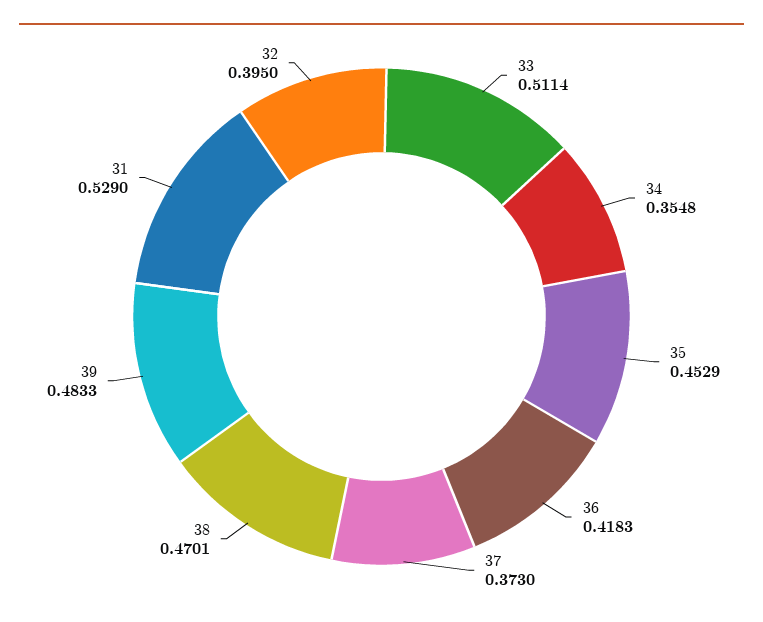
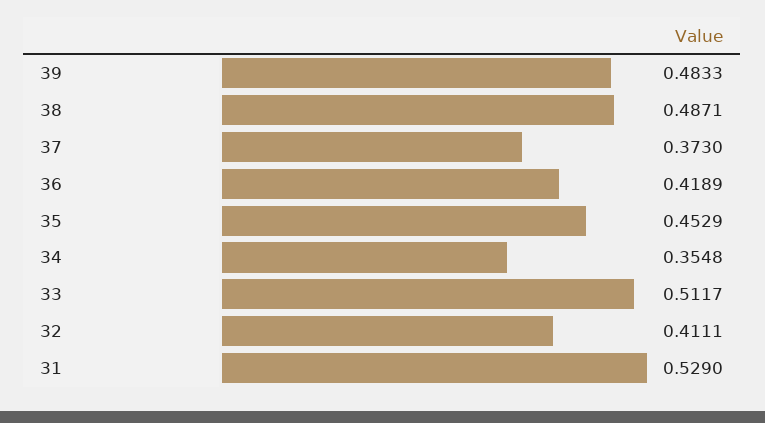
  {
-   "33": 0.5114,
+   "33": 0.5117,
    "34": 0.3548,
    "35": 0.4529,
-   "36": 0.4183,
+   "36": 0.4189,
    "37": 0.373,
-   "38": 0.4701,
+   "38": 0.4871,
    "39": 0.4833,
    "31": 0.529,
-   "32": 0.395
+   "32": 0.4111
  }

